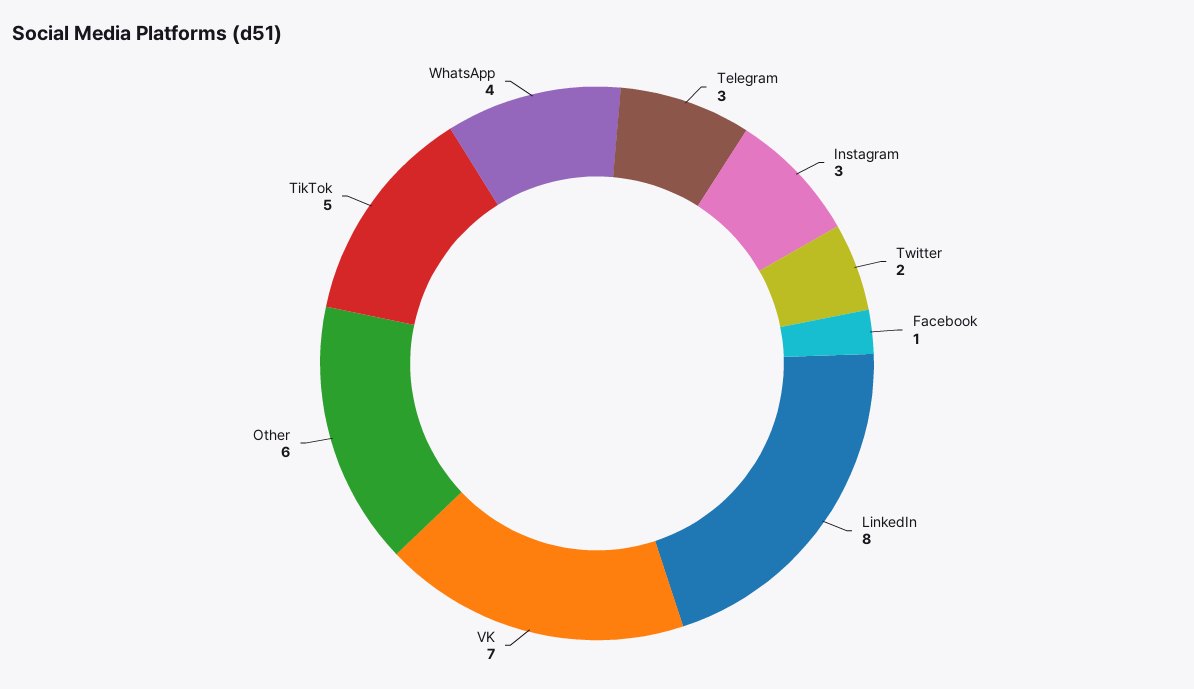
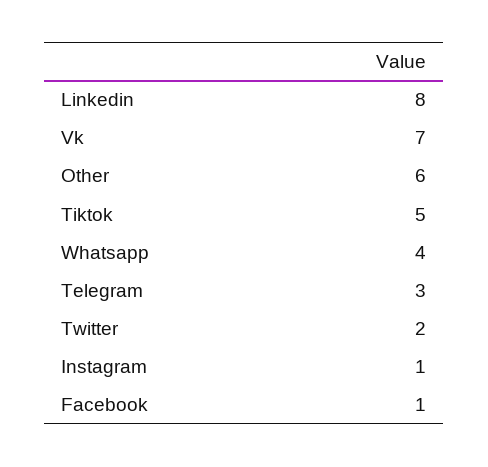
  {
    "Telegram": 3,
-   "Instagram": 3,
+   "Instagram": 1,
    "Twitter": 2,
    "Facebook": 1,
    "LinkedIn": 8,
    "VK": 7,
    "Other": 6,
    "TikTok": 5,
    "WhatsApp": 4
  }

